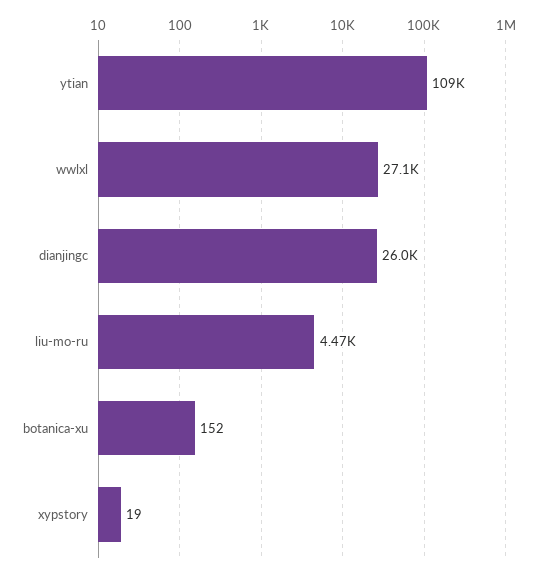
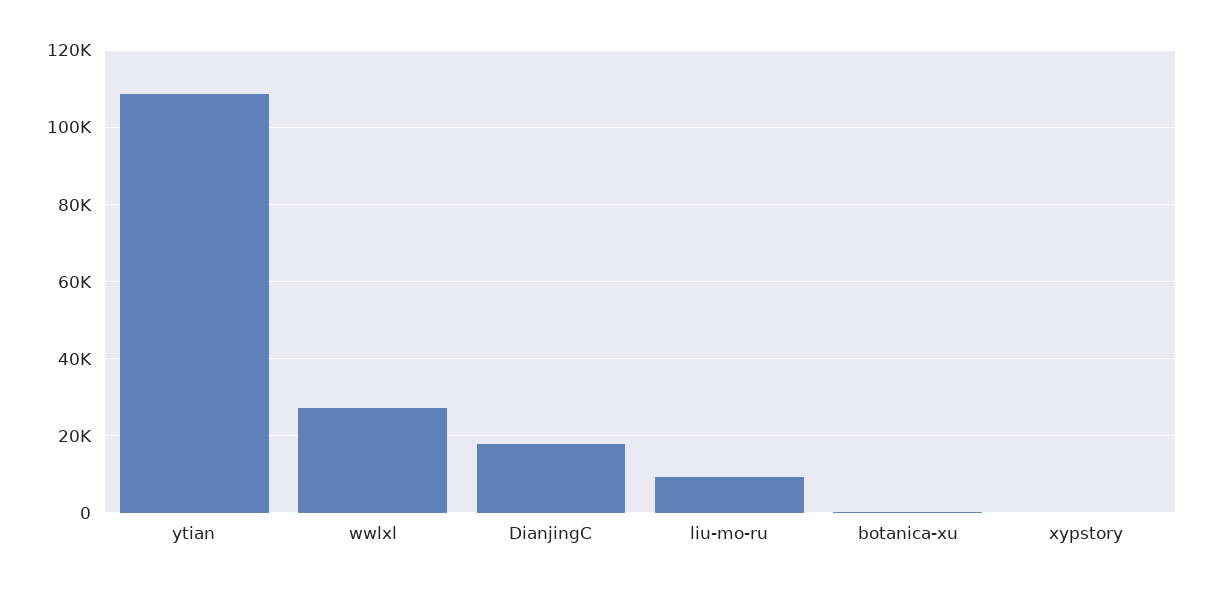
  {
    "ytian": 109000,
    "wwlxl": 27100,
-   "dianjingc": 26000,
+   "dianjingc": 18000,
-   "liu-mo-ru": 4470,
+   "liu-mo-ru": 10000,
    "botanica-xu": 152,
    "xypstory": 19
  }

